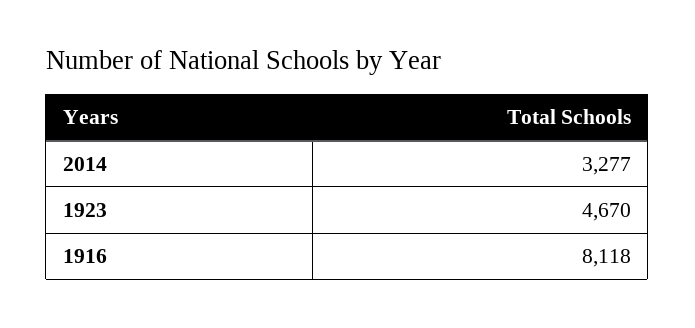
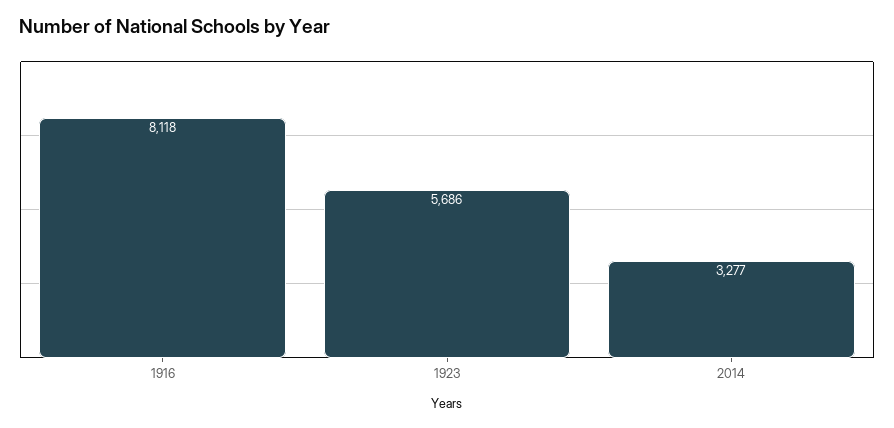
  {
    "2014": 3277,
-   "1923": 4670,
+   "1923": 5686,
    "1916": 8118
  }

